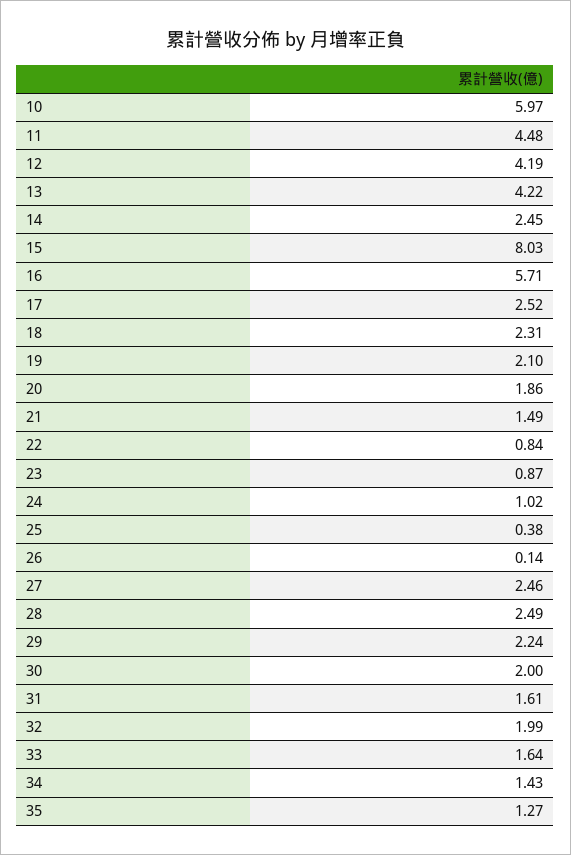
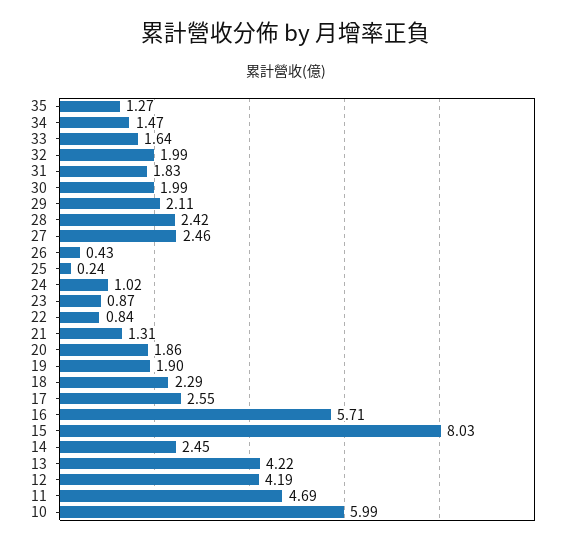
  {
-   "10": 5.97,
+   "10": 5.99,
-   "11": 4.48,
+   "11": 4.69,
    "12": 4.19,
    "13": 4.22,
    "14": 2.45,
    "15": 8.03,
    "16": 5.71,
-   "17": 2.52,
+   "17": 2.55,
-   "18": 2.31,
+   "18": 2.29,
-   "19": 2.1,
+   "19": 1.9,
    "20": 1.86,
-   "21": 1.49,
+   "21": 1.31,
    "22": 0.84,
    "23": 0.87,
    "24": 1.02,
-   "25": 0.38,
+   "25": 0.24,
-   "26": 0.14,
+   "26": 0.43,
    "27": 2.46,
-   "28": 2.49,
+   "28": 2.42,
-   "29": 2.24,
+   "29": 2.11,
-   "30": 2,
+   "30": 1.99,
-   "31": 1.61,
+   "31": 1.83,
    "32": 1.99,
    "33": 1.64,
-   "34": 1.43,
+   "34": 1.47,
    "35": 1.27
  }

